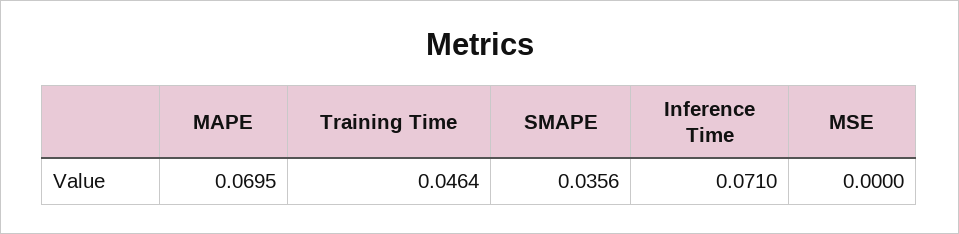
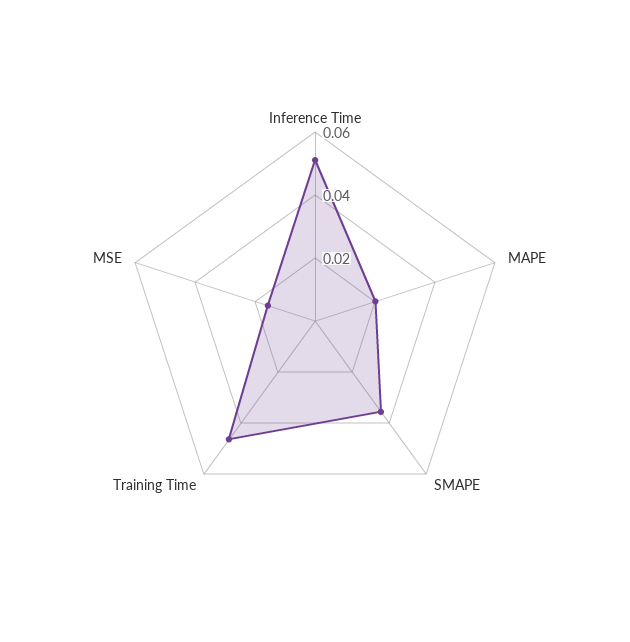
  {
-   "MAPE": 0.0695,
+   "MAPE": 0.02,
    "Training Time": 0.0464,
    "SMAPE": 0.0356,
-   "Inference Time": 0.071,
+   "Inference Time": 0.05,
-   "MSE": 0
+   "MSE": 0.015
  }

